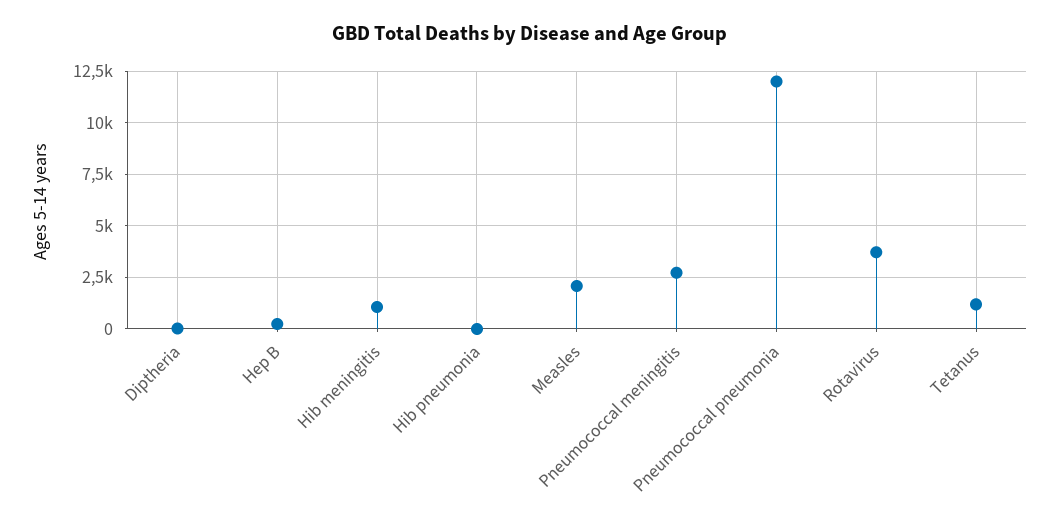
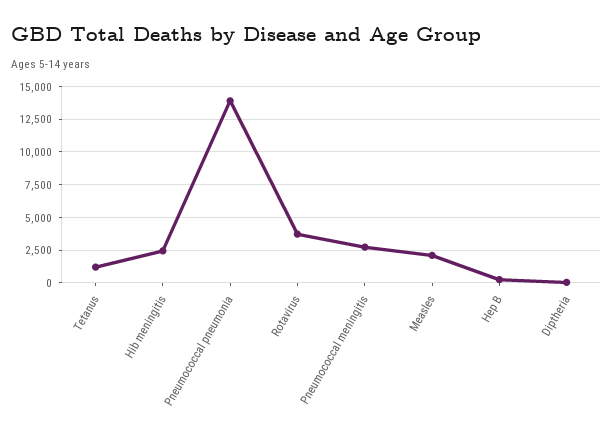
  {
    "Diptheria": 0,
    "Hep B": 0,
-   "Hib meningitis": 1000,
+   "Hib meningitis": 2500,
-   "Hib pneumonia": 0,
    "Measles": 2000,
    "Pneumococcal meningitis": 2500,
-   "Pneumococcal pneumonia": 12000,
+   "Pneumococcal pneumonia": 14000,
    "Rotavirus": 3500,
    "Tetanus": 1000
  }

